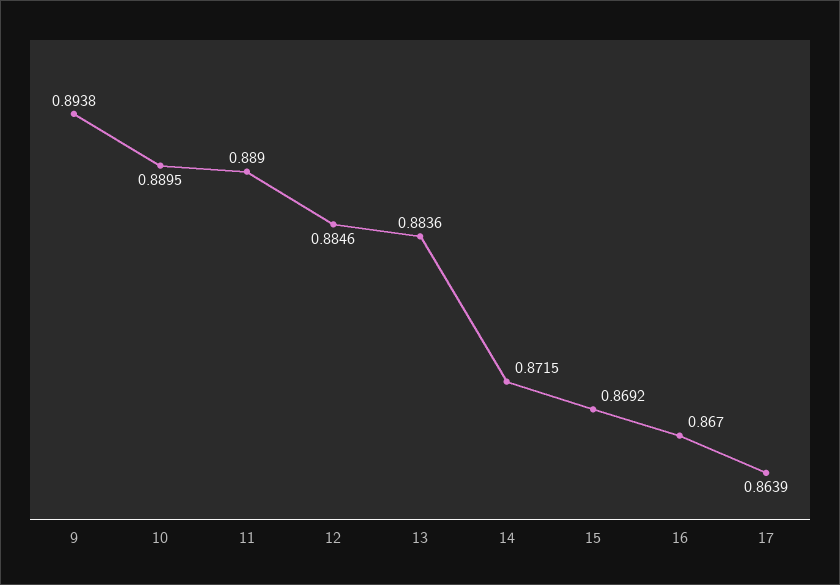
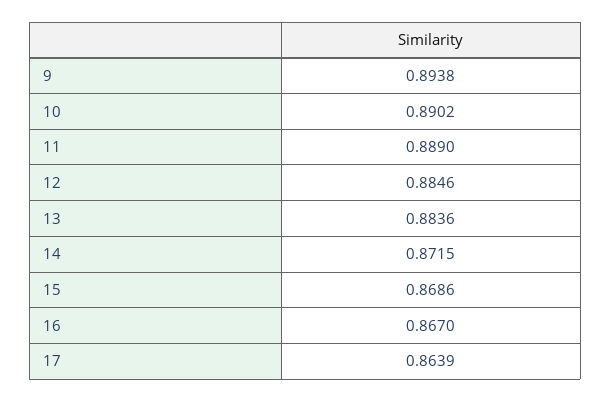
  {
    "9": 0.8938,
-   "10": 0.8895,
+   "10": 0.8902,
    "11": 0.889,
    "12": 0.8846,
    "13": 0.8836,
    "14": 0.8715,
-   "15": 0.8692,
+   "15": 0.8686,
    "16": 0.867,
    "17": 0.8639
  }

